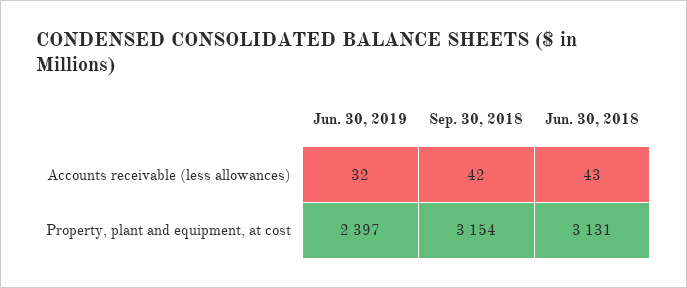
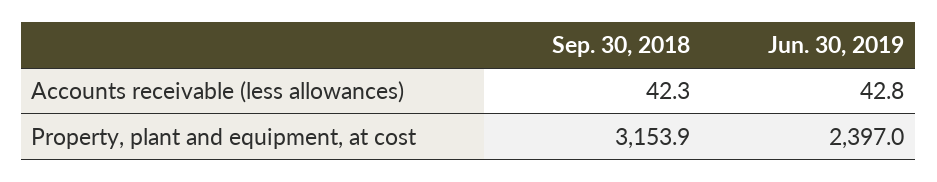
  {
    "Jun. 30, 2019": {
-     "Accounts receivable (less allowances)": 32,
+     "Accounts receivable (less allowances)": 42.8,
      "Property, plant and equipment, at cost": 2397
    },
    "Sep. 30, 2018": {
      "Accounts receivable (less allowances)": 42.3,
      "Property, plant and equipment, at cost": 3153.9
-   },
+   }
-   "Jun. 30, 2018": {
-     "Accounts receivable (less allowances)": 43,
-     "Property, plant and equipment, at cost": 3131
-   }
  }

